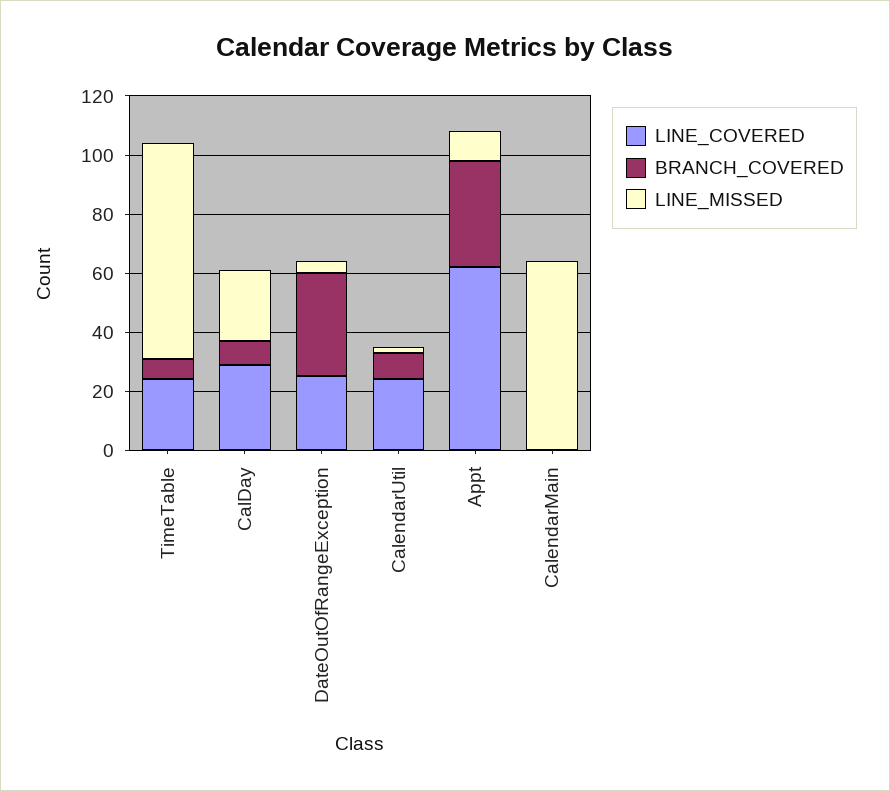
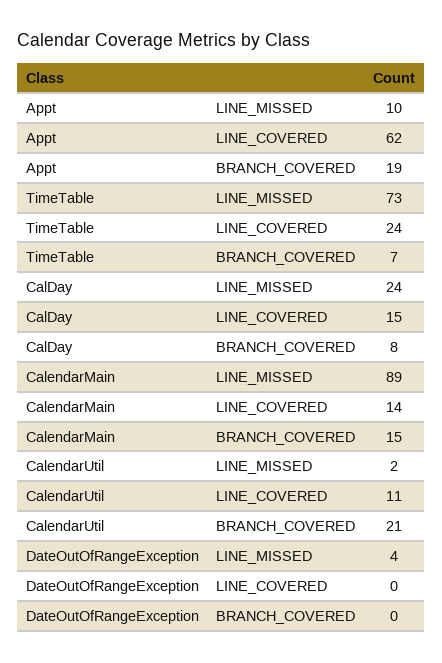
  {
    "LINE_COVERED": {
      "TimeTable": 24,
-     "CalDay": 30,
+     "CalDay": 15,
-     "DateOutOfRangeException": 25,
+     "DateOutOfRangeException": 0,
-     "CalendarUtil": 25,
+     "CalendarUtil": 11,
      "Appt": 62,
-     "CalendarMain": 0
+     "CalendarMain": 14
    },
    "BRANCH_COVERED": {
      "TimeTable": 7,
      "CalDay": 8,
-     "DateOutOfRangeException": 35,
+     "DateOutOfRangeException": 0,
-     "CalendarUtil": 10,
+     "CalendarUtil": 21,
-     "Appt": 35,
+     "Appt": 19,
-     "CalendarMain": 0
+     "CalendarMain": 15
    },
    "LINE_MISSED": {
      "TimeTable": 73,
      "CalDay": 24,
      "DateOutOfRangeException": 4,
      "CalendarUtil": 2,
      "Appt": 10,
-     "CalendarMain": 65
+     "CalendarMain": 89
    }
  }

